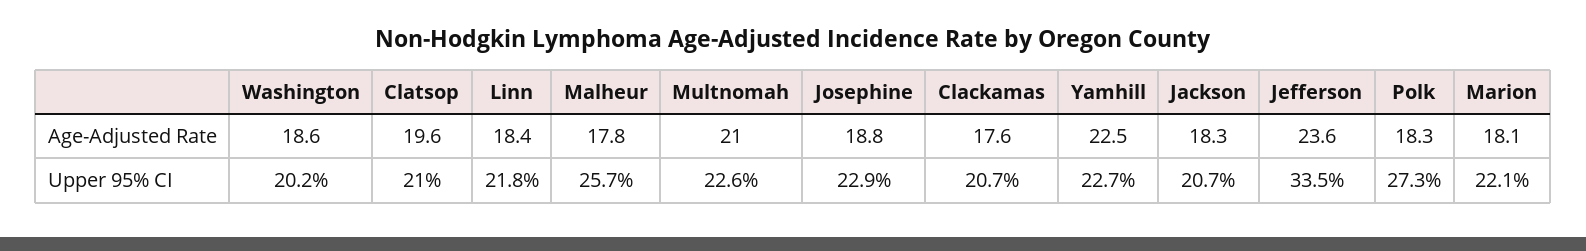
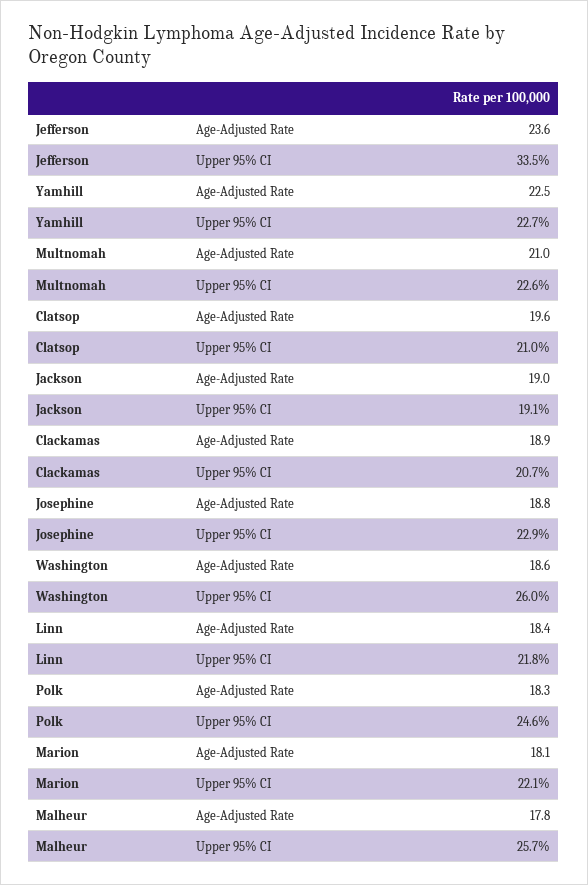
  {
    "Washington": {
      "Age-Adjusted Rate": 18.6,
-     "Upper 95% CI": 20.2
+     "Upper 95% CI": 26
    },
    "Clatsop": {
      "Age-Adjusted Rate": 19.6,
      "Upper 95% CI": 21
    },
    "Linn": {
      "Age-Adjusted Rate": 18.4,
      "Upper 95% CI": 21.8
    },
    "Malheur": {
      "Age-Adjusted Rate": 17.8,
      "Upper 95% CI": 25.7
    },
    "Multnomah": {
      "Age-Adjusted Rate": 21,
      "Upper 95% CI": 22.6
    },
    "Josephine": {
      "Age-Adjusted Rate": 18.8,
      "Upper 95% CI": 22.9
    },
    "Clackamas": {
-     "Age-Adjusted Rate": 17.6,
+     "Age-Adjusted Rate": 18.9,
      "Upper 95% CI": 20.7
    },
    "Yamhill": {
      "Age-Adjusted Rate": 22.5,
      "Upper 95% CI": 22.7
    },
    "Jackson": {
-     "Age-Adjusted Rate": 18.3,
+     "Age-Adjusted Rate": 19,
-     "Upper 95% CI": 20.7
+     "Upper 95% CI": 19.1
    },
    "Jefferson": {
      "Age-Adjusted Rate": 23.6,
      "Upper 95% CI": 33.5
    },
    "Polk": {
      "Age-Adjusted Rate": 18.3,
-     "Upper 95% CI": 27.3
+     "Upper 95% CI": 24.6
    },
    "Marion": {
      "Age-Adjusted Rate": 18.1,
      "Upper 95% CI": 22.1
    }
  }

